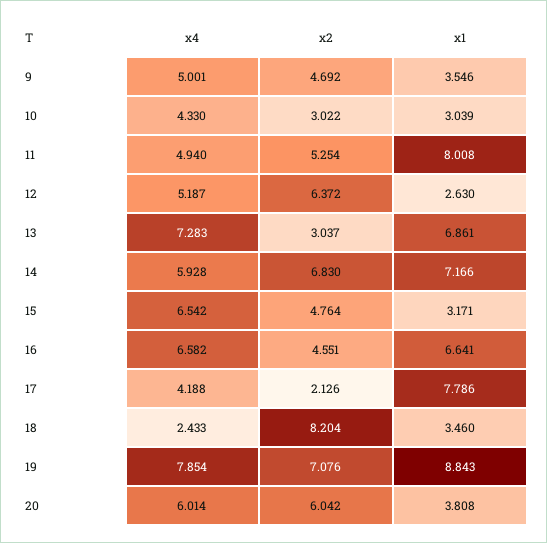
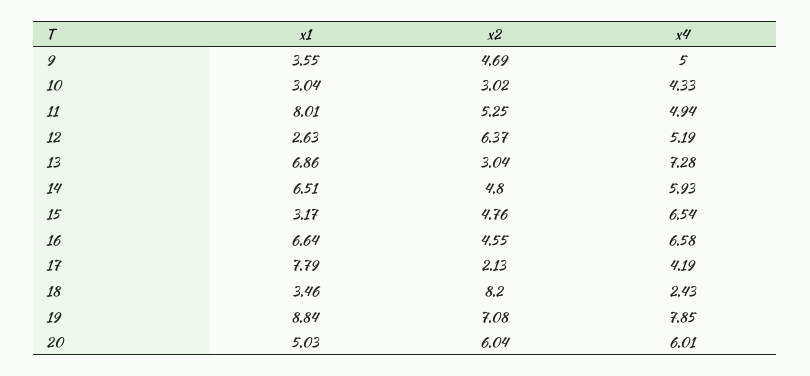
  {
    "x4": {
      "9": 5.001,
      "10": 4.33,
      "11": 4.94,
      "12": 5.187,
      "13": 7.283,
      "14": 5.928,
      "15": 6.542,
      "16": 6.582,
      "17": 4.188,
      "18": 2.433,
      "19": 7.854,
      "20": 6.014
    },
    "x2": {
      "9": 4.692,
      "10": 3.022,
      "11": 5.254,
      "12": 6.372,
      "13": 3.037,
-     "14": 6.83,
+     "14": 4.8,
      "15": 4.764,
      "16": 4.551,
      "17": 2.126,
      "18": 8.204,
      "19": 7.076,
      "20": 6.042
    },
    "x1": {
      "9": 3.546,
      "10": 3.039,
      "11": 8.008,
      "12": 2.63,
      "13": 6.861,
-     "14": 7.166,
+     "14": 6.51,
      "15": 3.171,
      "16": 6.641,
      "17": 7.786,
      "18": 3.46,
      "19": 8.843,
-     "20": 3.808
+     "20": 5.03
    }
  }

